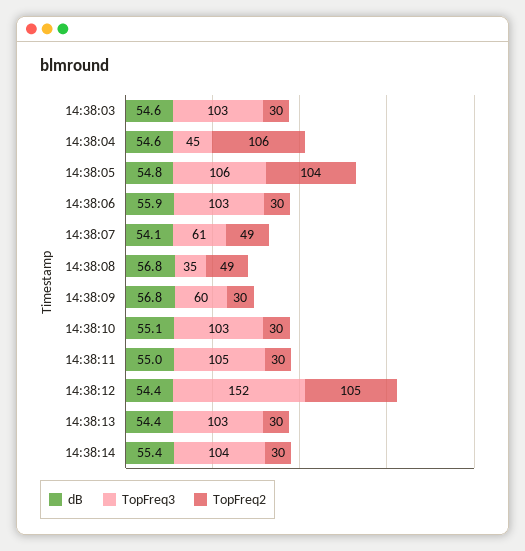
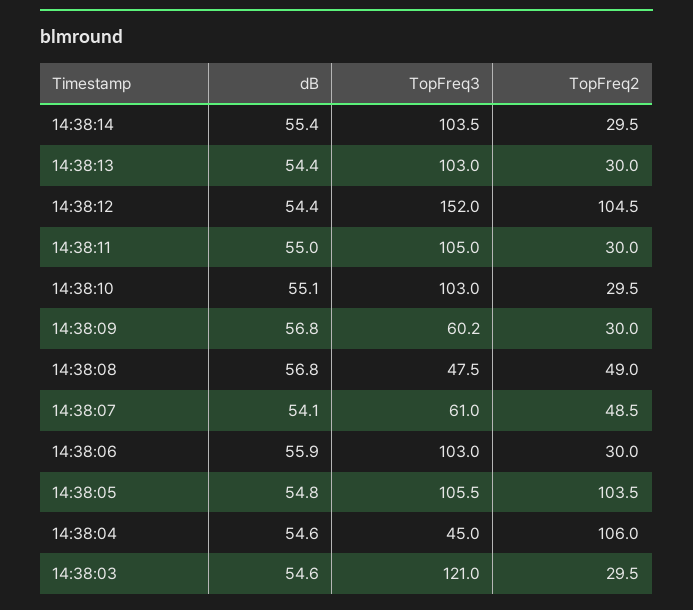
  {
    "dB": {
      "14:38:03": 54.6,
      "14:38:04": 54.6,
      "14:38:05": 54.8,
      "14:38:06": 55.9,
      "14:38:07": 54.1,
      "14:38:08": 56.8,
      "14:38:09": 56.8,
      "14:38:10": 55.1,
      "14:38:11": 55,
      "14:38:12": 54.4,
      "14:38:13": 54.4,
      "14:38:14": 55.4
    },
    "TopFreq3": {
-     "14:38:03": 103,
+     "14:38:03": 121,
      "14:38:04": 45,
      "14:38:05": 105.5,
      "14:38:06": 103,
      "14:38:07": 61,
-     "14:38:08": 35,
+     "14:38:08": 47.5,
      "14:38:09": 60.2,
      "14:38:10": 103,
      "14:38:11": 105,
      "14:38:12": 152,
      "14:38:13": 103,
      "14:38:14": 103.5
    },
    "TopFreq2": {
      "14:38:03": 29.5,
      "14:38:04": 106,
      "14:38:05": 103.5,
      "14:38:06": 30,
      "14:38:07": 48.5,
      "14:38:08": 49,
      "14:38:09": 30,
      "14:38:10": 29.5,
      "14:38:11": 30,
      "14:38:12": 104.5,
      "14:38:13": 30,
      "14:38:14": 29.5
    }
  }

